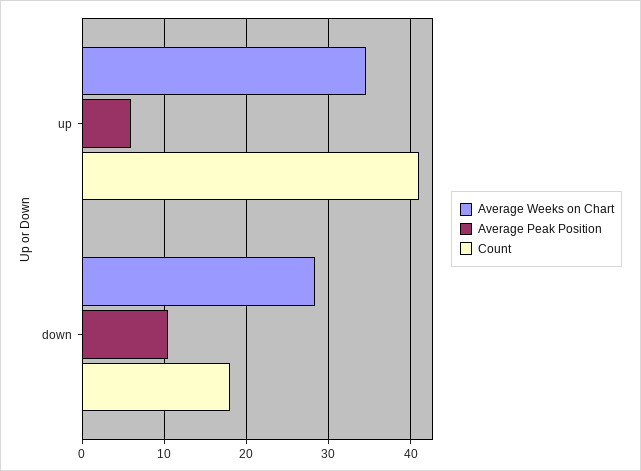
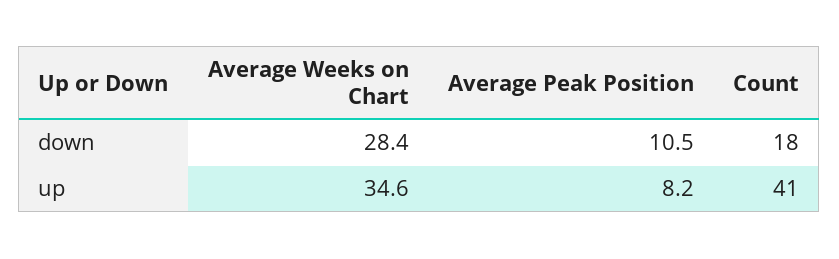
  {
    "Average Weeks on Chart": {
      "up": 34.6,
      "down": 28.4
    },
    "Average Peak Position": {
-     "up": 6,
+     "up": 8.2,
      "down": 10.5
    },
    "Count": {
      "up": 41,
      "down": 18
    }
  }

